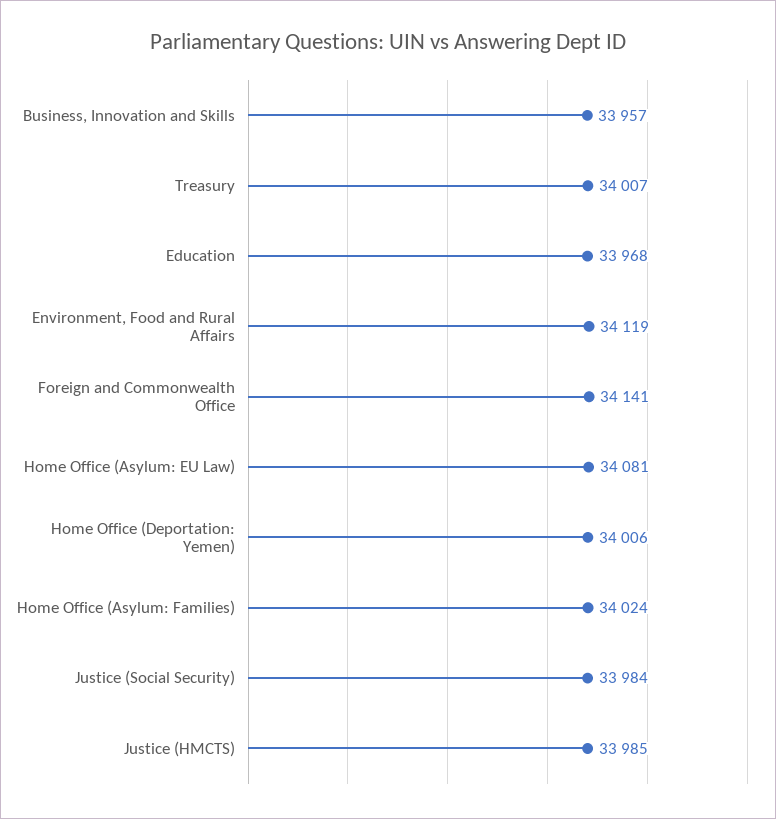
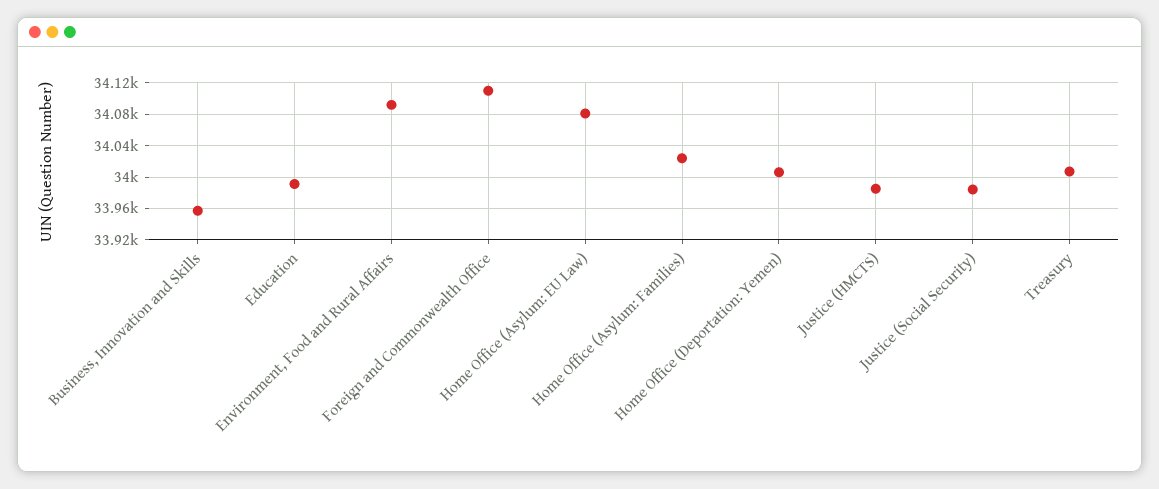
  {
    "Business, Innovation and Skills": 33957,
    "Treasury": 34007,
-   "Education": 33968,
+   "Education": 33990,
-   "Environment, Food and Rural Affairs": 34119,
+   "Environment, Food and Rural Affairs": 34090,
-   "Foreign and Commonwealth Office": 34141,
+   "Foreign and Commonwealth Office": 34110,
    "Home Office (Asylum: EU Law)": 34081,
    "Home Office (Deportation: Yemen)": 34006,
    "Home Office (Asylum: Families)": 34024,
    "Justice (Social Security)": 33984,
    "Justice (HMCTS)": 33985
  }

